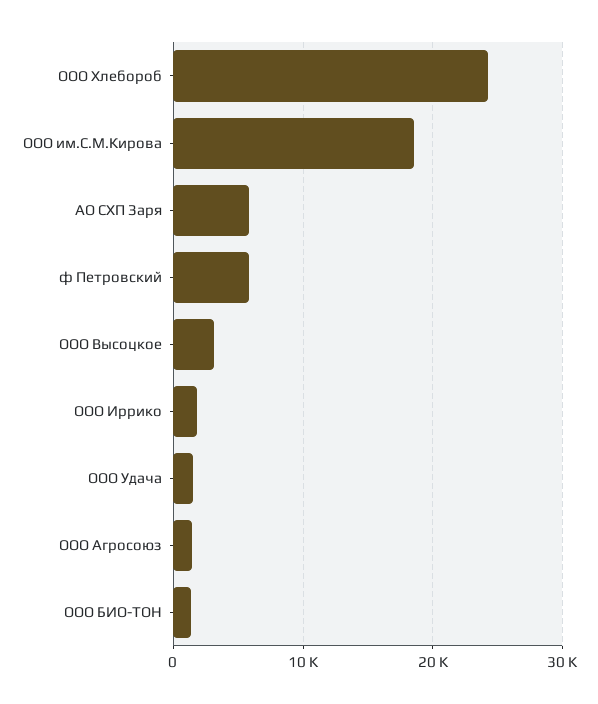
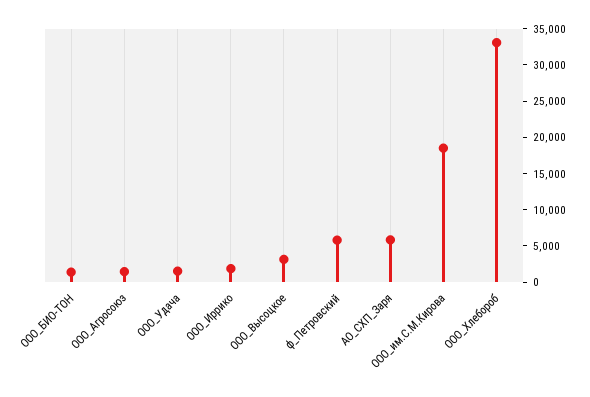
  {
-   "ООО Хлебороб": 24000,
+   "ООО Хлебороб": 32500,
    "ООО им.С.М.Кирова": 19000,
    "АО СХП Заря": 6000,
    "ф Петровский": 6000,
    "ООО Высоцкое": 3000,
    "ООО Иррико": 2000,
    "ООО Удача": 2000,
    "ООО Агросоюз": 1000,
    "ООО БИО-ТОН": 1000
  }

